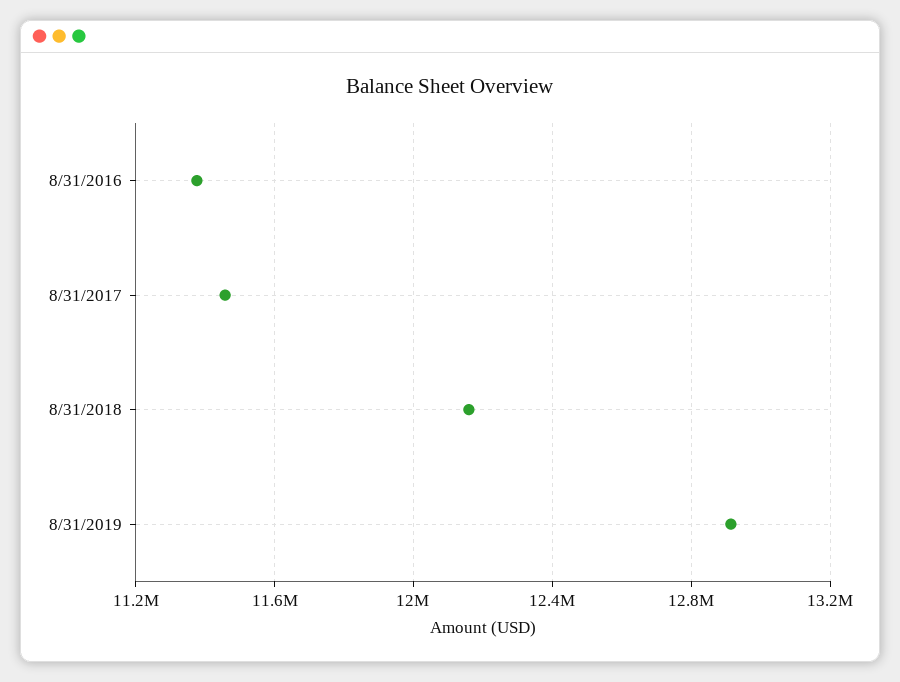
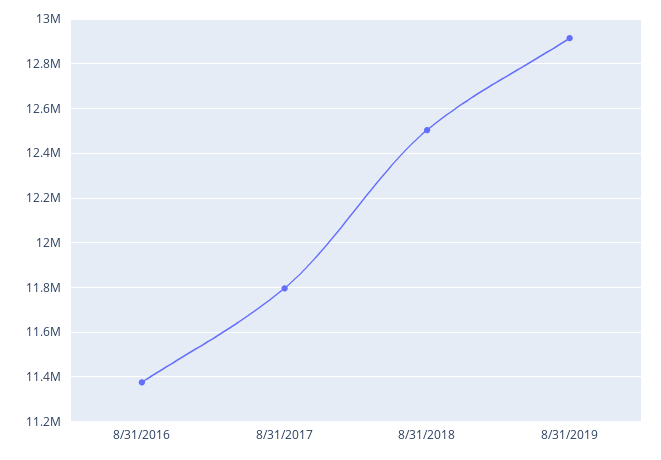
  {
    "8/31/2016": 11400000,
-   "8/31/2017": 11450000,
+   "8/31/2017": 11800000,
-   "8/31/2018": 12150000,
+   "8/31/2018": 12500000,
    "8/31/2019": 12900000
  }

